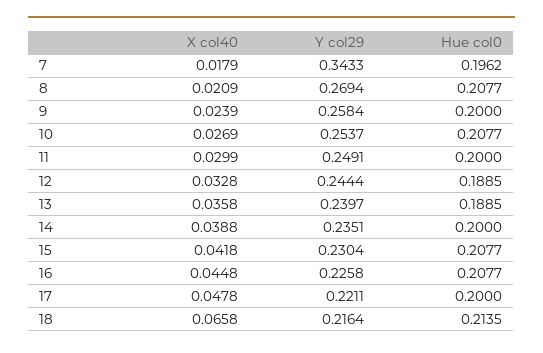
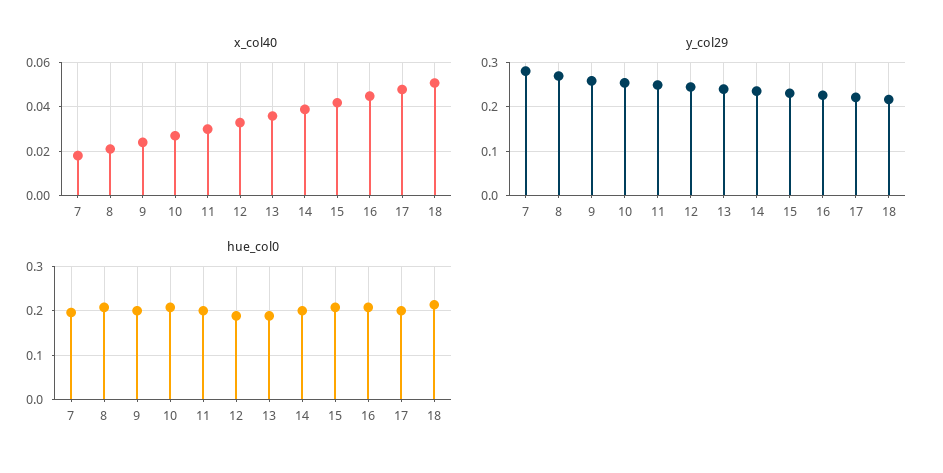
  {
    "X col40": {
      "7": 0.0179,
      "8": 0.0209,
      "9": 0.0239,
      "10": 0.0269,
      "11": 0.0299,
      "12": 0.0328,
      "13": 0.0358,
      "14": 0.0388,
      "15": 0.0418,
      "16": 0.0448,
      "17": 0.0478,
-     "18": 0.0658
+     "18": 0.05
    },
    "Y col29": {
-     "7": 0.3433,
+     "7": 0.28,
      "8": 0.2694,
      "9": 0.2584,
      "10": 0.2537,
      "11": 0.2491,
      "12": 0.2444,
      "13": 0.2397,
      "14": 0.2351,
      "15": 0.2304,
      "16": 0.2258,
      "17": 0.2211,
      "18": 0.2164
    },
    "Hue col0": {
      "7": 0.1962,
      "8": 0.2077,
      "9": 0.2,
      "10": 0.2077,
      "11": 0.2,
      "12": 0.1885,
      "13": 0.1885,
      "14": 0.2,
      "15": 0.2077,
      "16": 0.2077,
      "17": 0.2,
      "18": 0.2135
    }
  }

